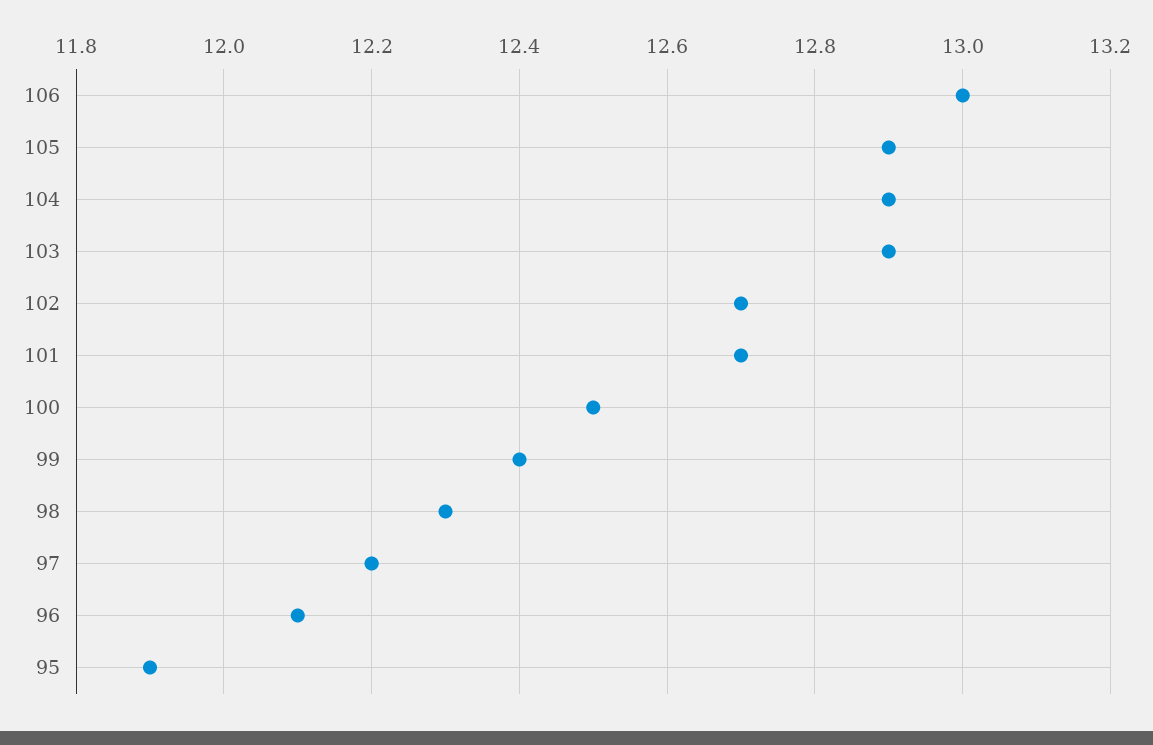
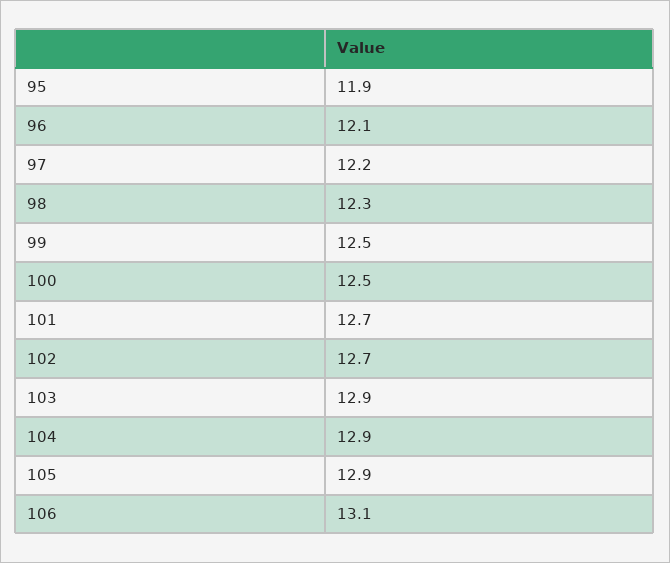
  {
-   "106": 13,
+   "106": 13.1,
    "105": 12.9,
    "104": 12.9,
    "103": 12.9,
    "102": 12.7,
    "101": 12.7,
    "100": 12.5,
-   "99": 12.4,
+   "99": 12.5,
    "98": 12.3,
    "97": 12.2,
    "96": 12.1,
    "95": 11.9
  }

